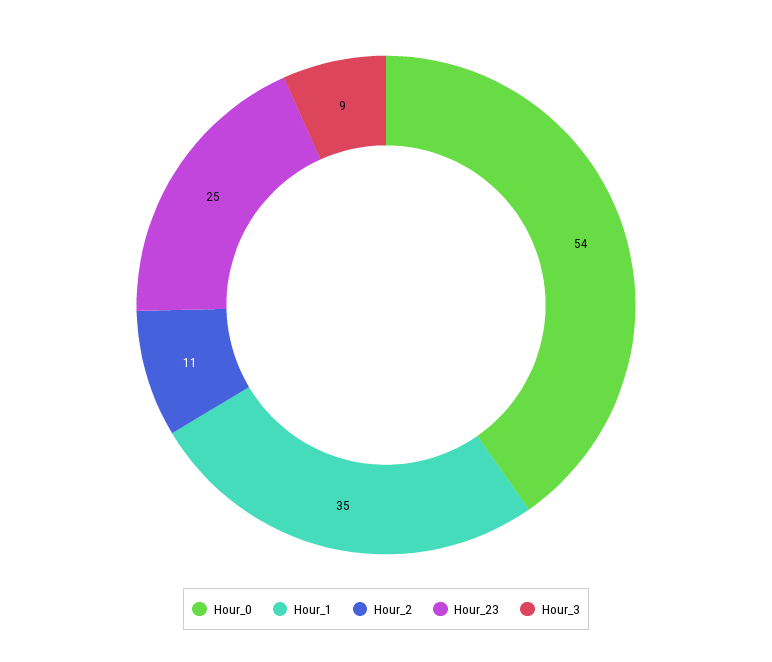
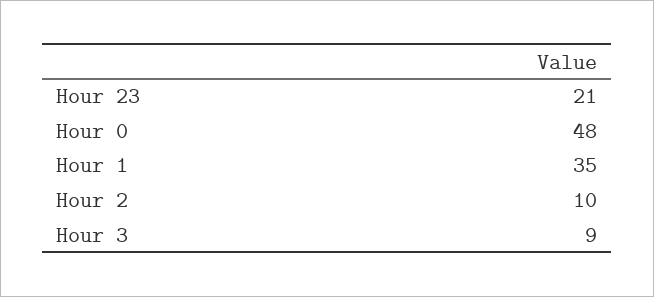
  {
-   "Hour_0": 54,
+   "Hour_0": 48,
    "Hour_1": 35,
-   "Hour_2": 11,
+   "Hour_2": 10,
-   "Hour_23": 25,
+   "Hour_23": 21,
    "Hour_3": 9
  }

